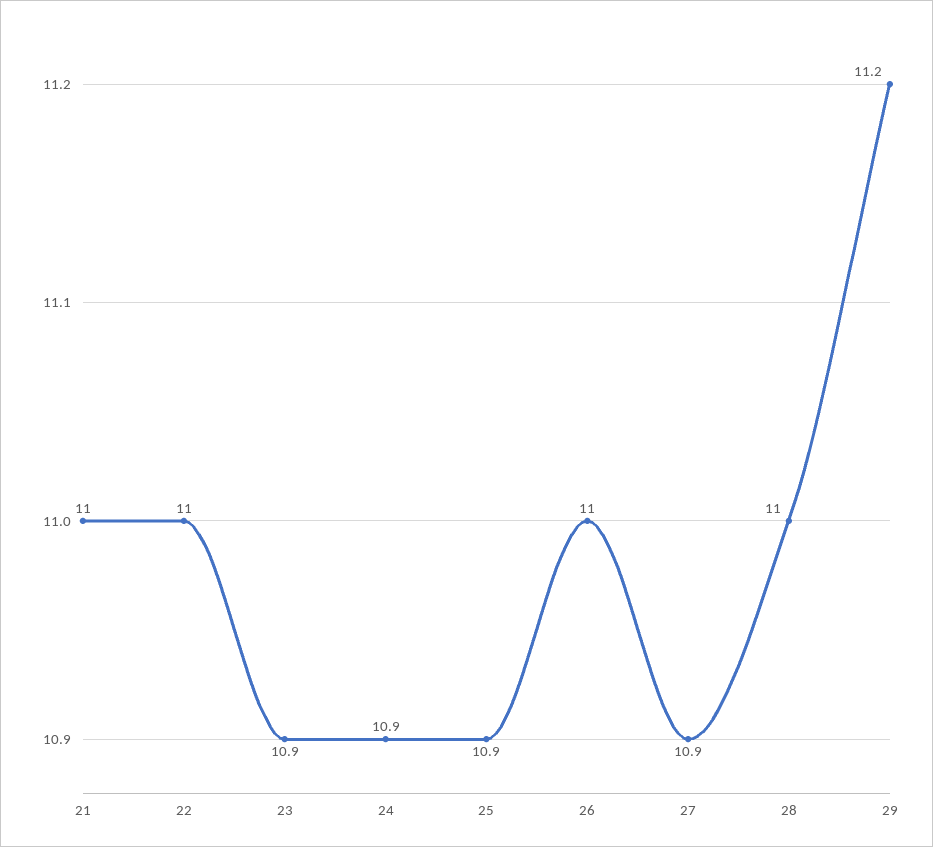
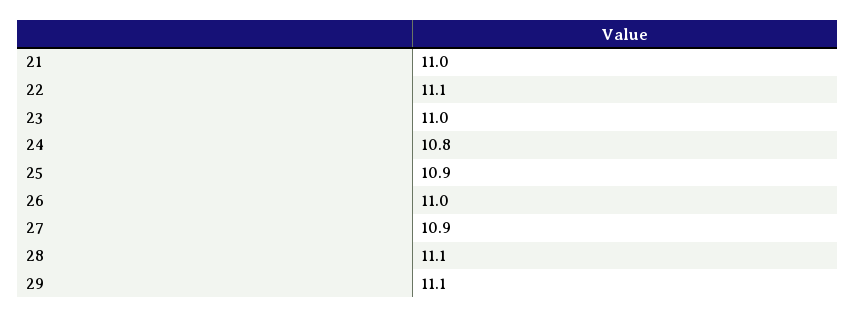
  {
    "21": 11,
-   "22": 11,
+   "22": 11.1,
-   "23": 10.9,
+   "23": 11,
-   "24": 10.9,
+   "24": 10.8,
    "25": 10.9,
    "26": 11,
    "27": 10.9,
-   "28": 11,
+   "28": 11.1,
-   "29": 11.2
+   "29": 11.1
  }

